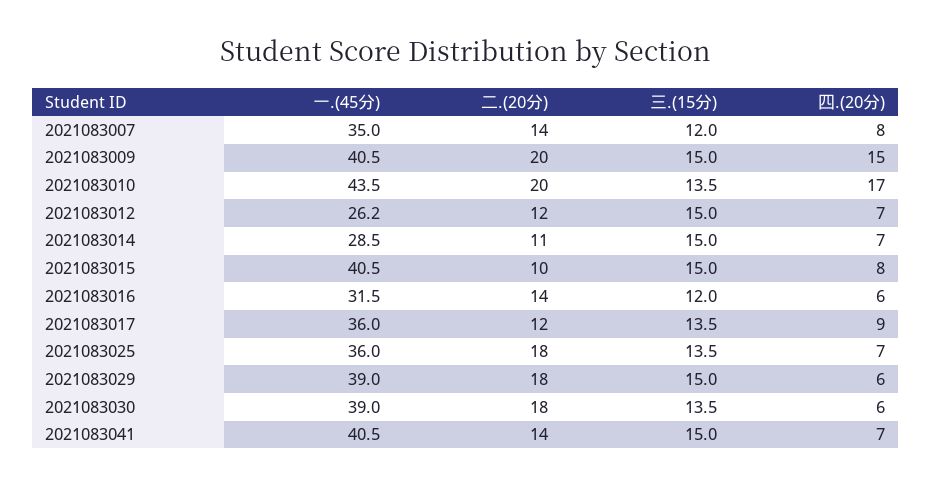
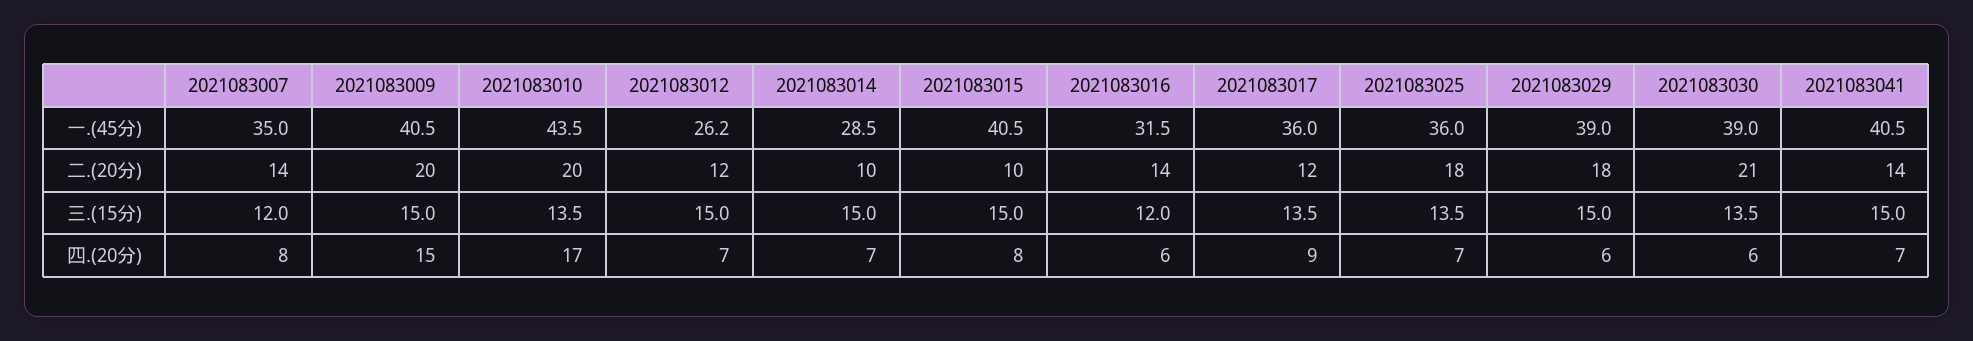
  {
    "一.(45分)": {
      "2021083007": 35,
      "2021083009": 40.5,
      "2021083010": 43.5,
      "2021083012": 26.2,
      "2021083014": 28.5,
      "2021083015": 40.5,
      "2021083016": 31.5,
      "2021083017": 36,
      "2021083025": 36,
      "2021083029": 39,
      "2021083030": 39,
      "2021083041": 40.5
    },
    "二.(20分)": {
      "2021083007": 14,
      "2021083009": 20,
      "2021083010": 20,
      "2021083012": 12,
-     "2021083014": 11,
+     "2021083014": 10,
      "2021083015": 10,
      "2021083016": 14,
      "2021083017": 12,
      "2021083025": 18,
      "2021083029": 18,
-     "2021083030": 18,
+     "2021083030": 21,
      "2021083041": 14
    },
    "三.(15分)": {
      "2021083007": 12,
      "2021083009": 15,
      "2021083010": 13.5,
      "2021083012": 15,
      "2021083014": 15,
      "2021083015": 15,
      "2021083016": 12,
      "2021083017": 13.5,
      "2021083025": 13.5,
      "2021083029": 15,
      "2021083030": 13.5,
      "2021083041": 15
    },
    "四.(20分)": {
      "2021083007": 8,
      "2021083009": 15,
      "2021083010": 17,
      "2021083012": 7,
      "2021083014": 7,
      "2021083015": 8,
      "2021083016": 6,
      "2021083017": 9,
      "2021083025": 7,
      "2021083029": 6,
      "2021083030": 6,
      "2021083041": 7
    }
  }

